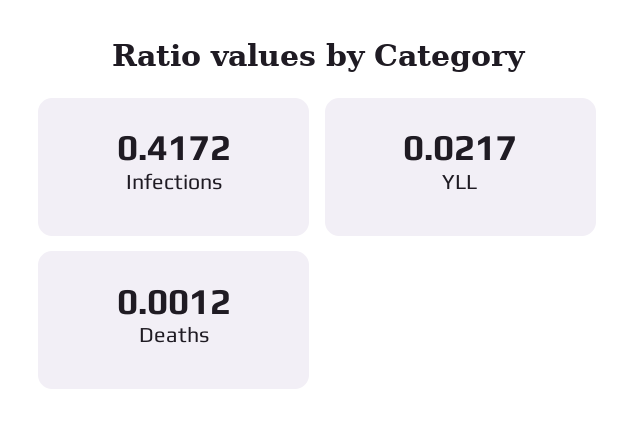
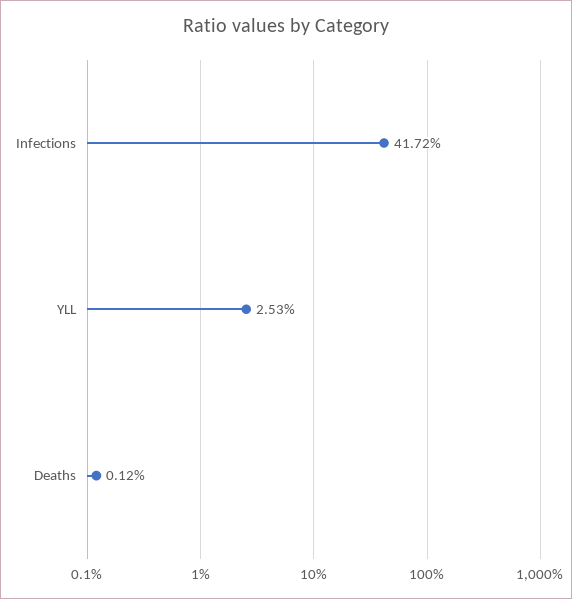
  {
    "Infections": 0.4172,
-   "YLL": 0.0217,
+   "YLL": 0.0253,
    "Deaths": 0.0012
  }

